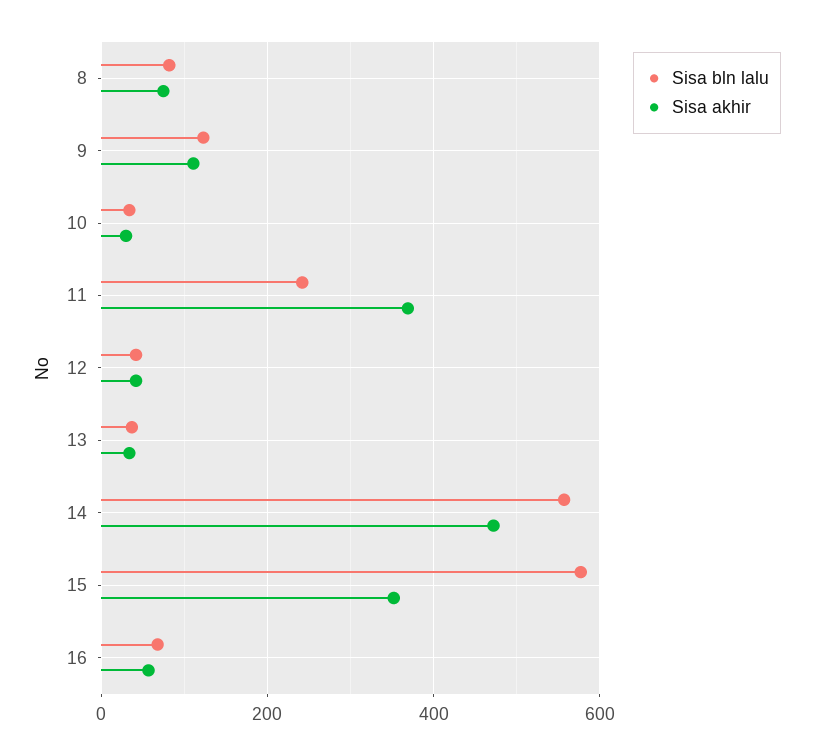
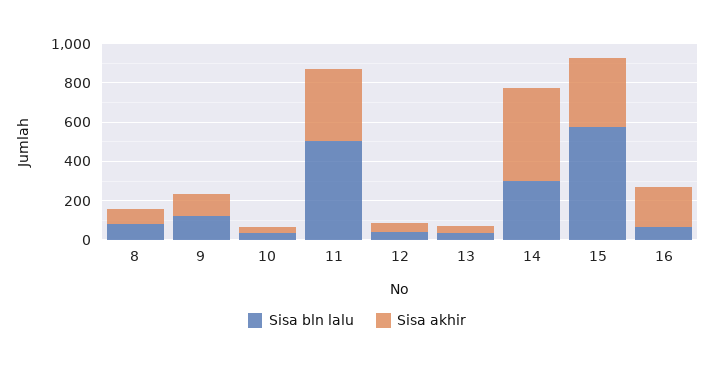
  {
    "Sisa bln lalu": {
      "8": 80,
      "9": 120,
      "10": 40,
-     "11": 240,
+     "11": 500,
      "12": 40,
      "13": 40,
-     "14": 560,
+     "14": 300,
      "15": 580,
      "16": 60
    },
    "Sisa akhir": {
      "8": 80,
      "9": 120,
      "10": 40,
      "11": 360,
      "12": 40,
      "13": 40,
      "14": 480,
      "15": 360,
-     "16": 60
+     "16": 200
    }
  }

